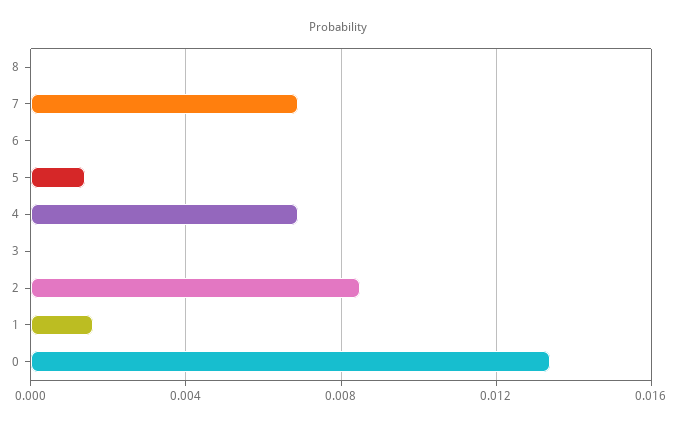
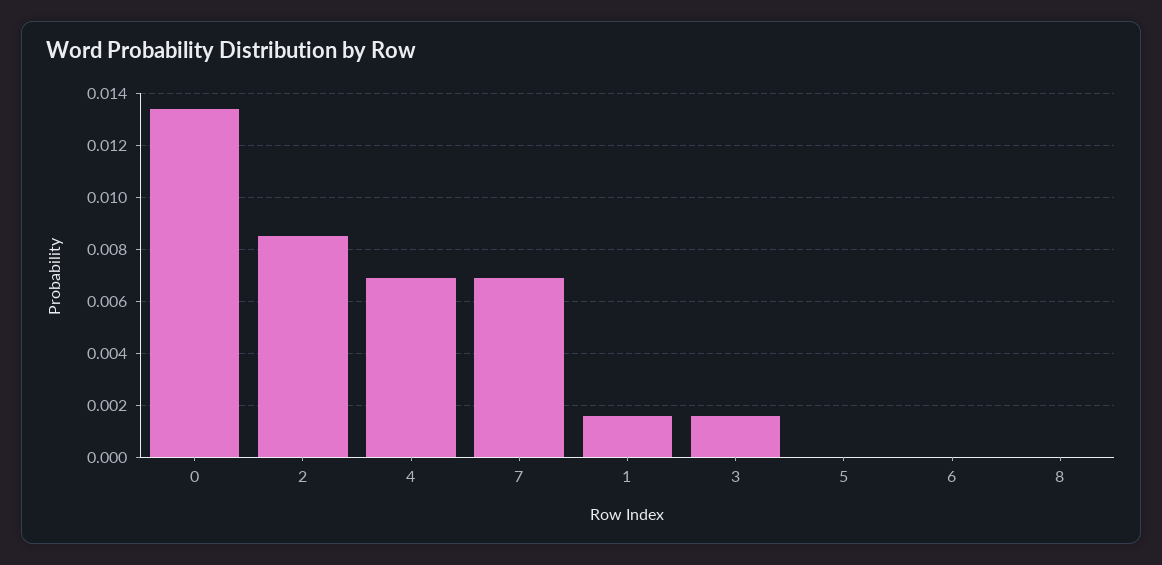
  {
    "8": 0,
    "7": 0.007,
    "6": 0,
-   "5": 0.0015,
+   "5": 0,
    "4": 0.007,
-   "3": 0,
+   "3": 0.0015,
    "2": 0.0085,
    "1": 0.0015,
    "0": 0.0135
  }

